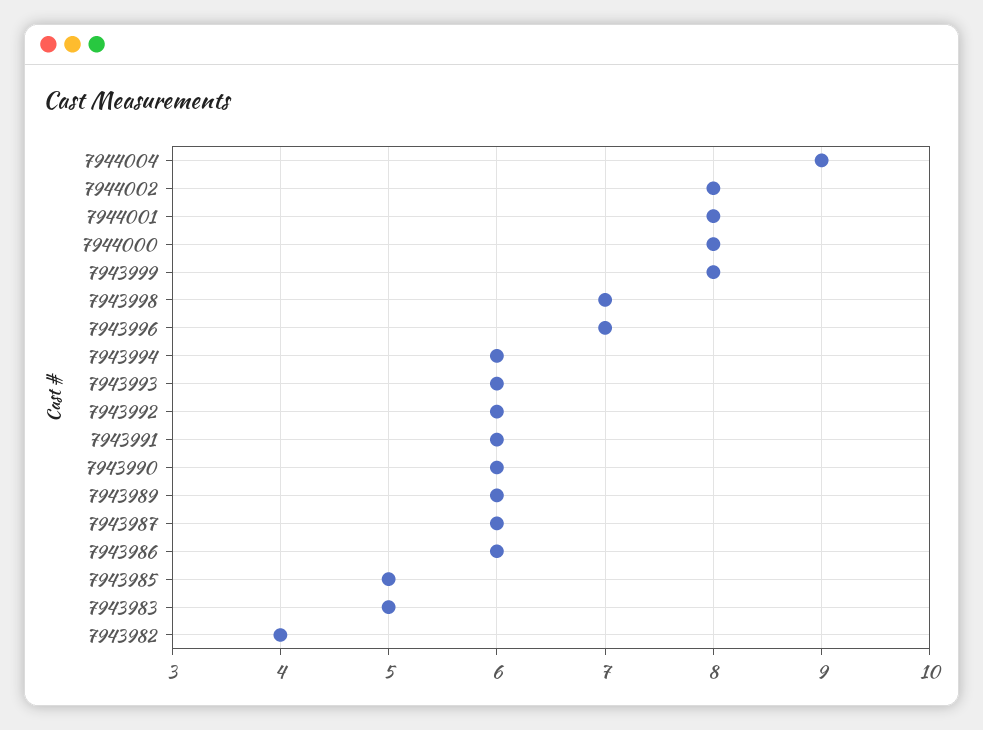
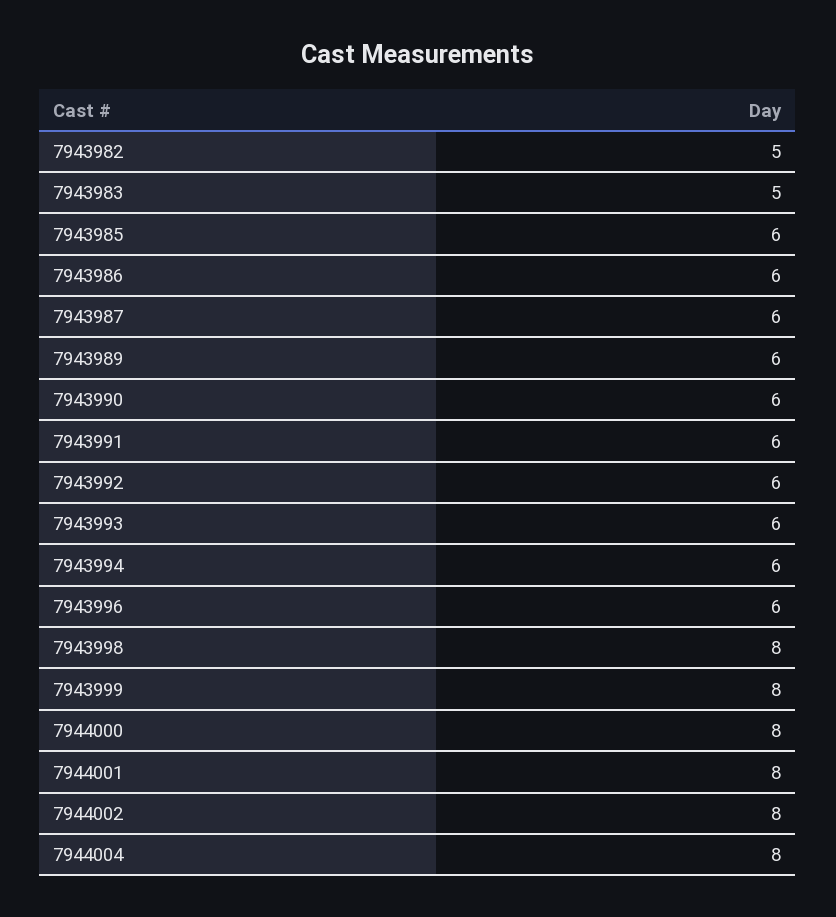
  {
-   "7944004": 9,
+   "7944004": 8,
    "7944002": 8,
    "7944001": 8,
    "7944000": 8,
    "7943999": 8,
-   "7943998": 7,
+   "7943998": 8,
-   "7943996": 7,
+   "7943996": 6,
    "7943994": 6,
    "7943993": 6,
    "7943992": 6,
    "7943991": 6,
    "7943990": 6,
    "7943989": 6,
    "7943987": 6,
    "7943986": 6,
-   "7943985": 5,
+   "7943985": 6,
    "7943983": 5,
-   "7943982": 4
+   "7943982": 5
  }

